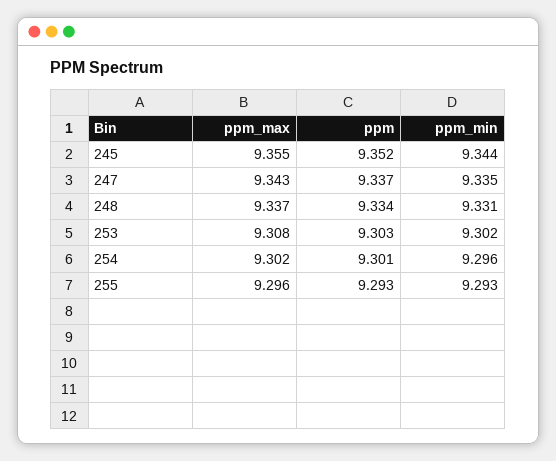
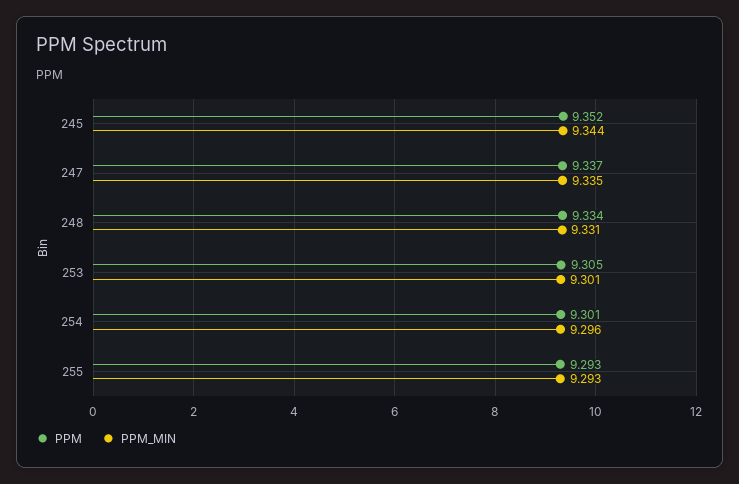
  {
-   "ppm_max": {
-     "245": 9.355,
-     "247": 9.343,
-     "248": 9.337,
-     "253": 9.308,
-     "254": 9.302,
-     "255": 9.296
-   },
    "ppm": {
      "245": 9.352,
      "247": 9.337,
      "248": 9.334,
-     "253": 9.303,
+     "253": 9.305,
      "254": 9.301,
      "255": 9.293
    },
    "ppm_min": {
      "245": 9.344,
      "247": 9.335,
      "248": 9.331,
-     "253": 9.302,
+     "253": 9.301,
      "254": 9.296,
      "255": 9.293
    }
  }

